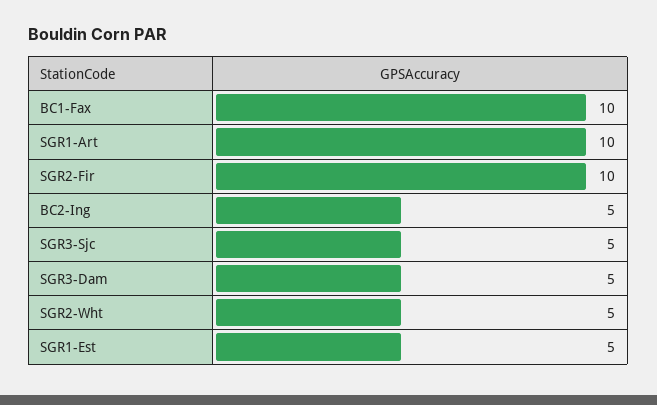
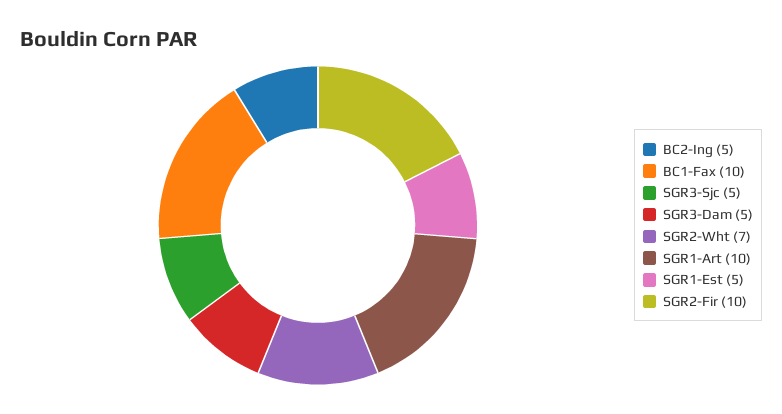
  {
    "BC1-Fax": 10,
    "SGR1-Art": 10,
    "SGR2-Fir": 10,
    "BC2-Ing": 5,
    "SGR3-Sjc": 5,
    "SGR3-Dam": 5,
-   "SGR2-Wht": 5,
+   "SGR2-Wht": 7,
    "SGR1-Est": 5
  }

